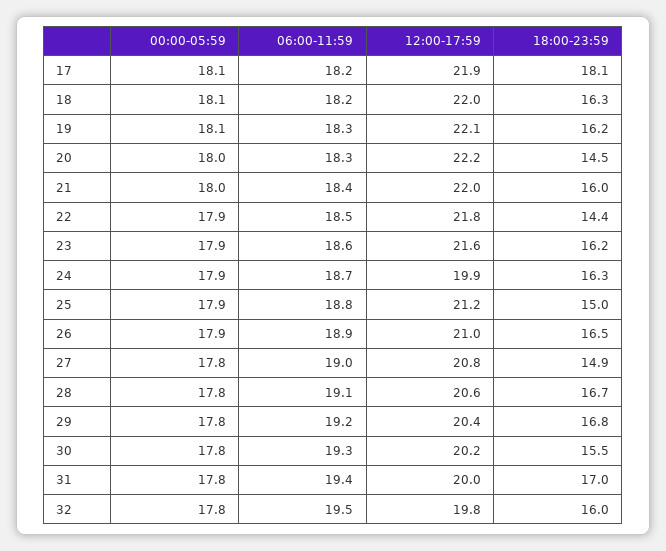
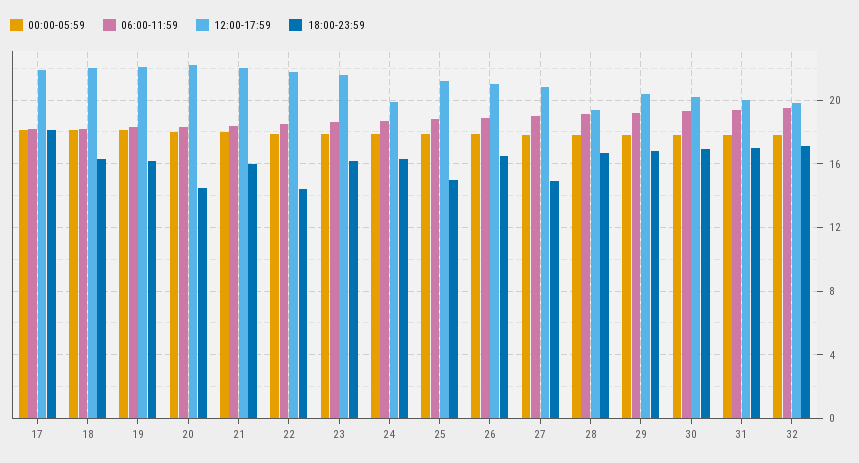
  {
    "00:00-05:59": {
      "17": 18.1,
      "18": 18.1,
      "19": 18.1,
      "20": 18,
      "21": 18,
      "22": 17.9,
      "23": 17.9,
      "24": 17.9,
      "25": 17.9,
      "26": 17.9,
      "27": 17.8,
      "28": 17.8,
      "29": 17.8,
      "30": 17.8,
      "31": 17.8,
      "32": 17.8
    },
    "06:00-11:59": {
      "17": 18.2,
      "18": 18.2,
      "19": 18.3,
      "20": 18.3,
      "21": 18.4,
      "22": 18.5,
      "23": 18.6,
      "24": 18.7,
      "25": 18.8,
      "26": 18.9,
      "27": 19,
      "28": 19.1,
      "29": 19.2,
      "30": 19.3,
      "31": 19.4,
      "32": 19.5
    },
    "12:00-17:59": {
      "17": 21.9,
      "18": 22,
      "19": 22.1,
      "20": 22.2,
      "21": 22,
      "22": 21.8,
      "23": 21.6,
      "24": 19.9,
      "25": 21.2,
      "26": 21,
      "27": 20.8,
-     "28": 20.6,
+     "28": 19.5,
      "29": 20.4,
      "30": 20.2,
      "31": 20,
      "32": 19.8
    },
    "18:00-23:59": {
      "17": 18.1,
      "18": 16.3,
      "19": 16.2,
      "20": 14.5,
      "21": 16,
      "22": 14.4,
      "23": 16.2,
      "24": 16.3,
      "25": 15,
      "26": 16.5,
      "27": 14.9,
      "28": 16.7,
      "29": 16.8,
-     "30": 15.5,
+     "30": 17,
      "31": 17,
-     "32": 16
+     "32": 17
    }
  }

